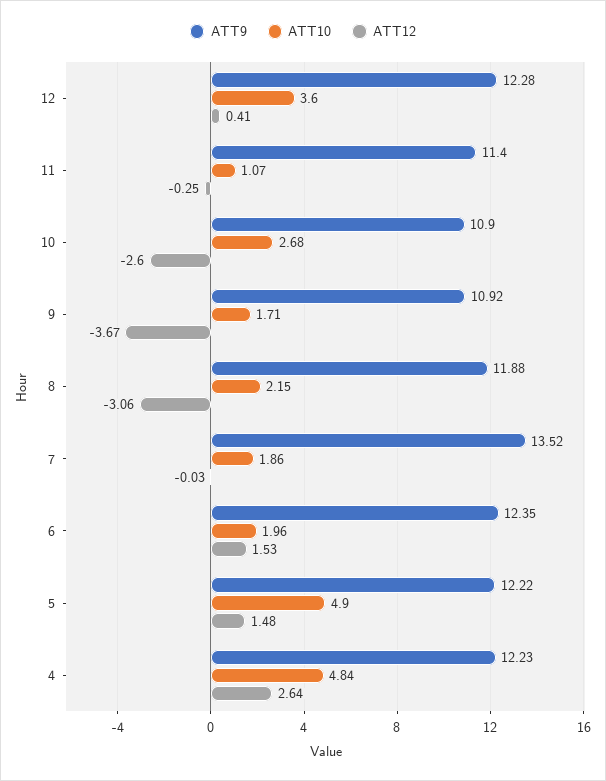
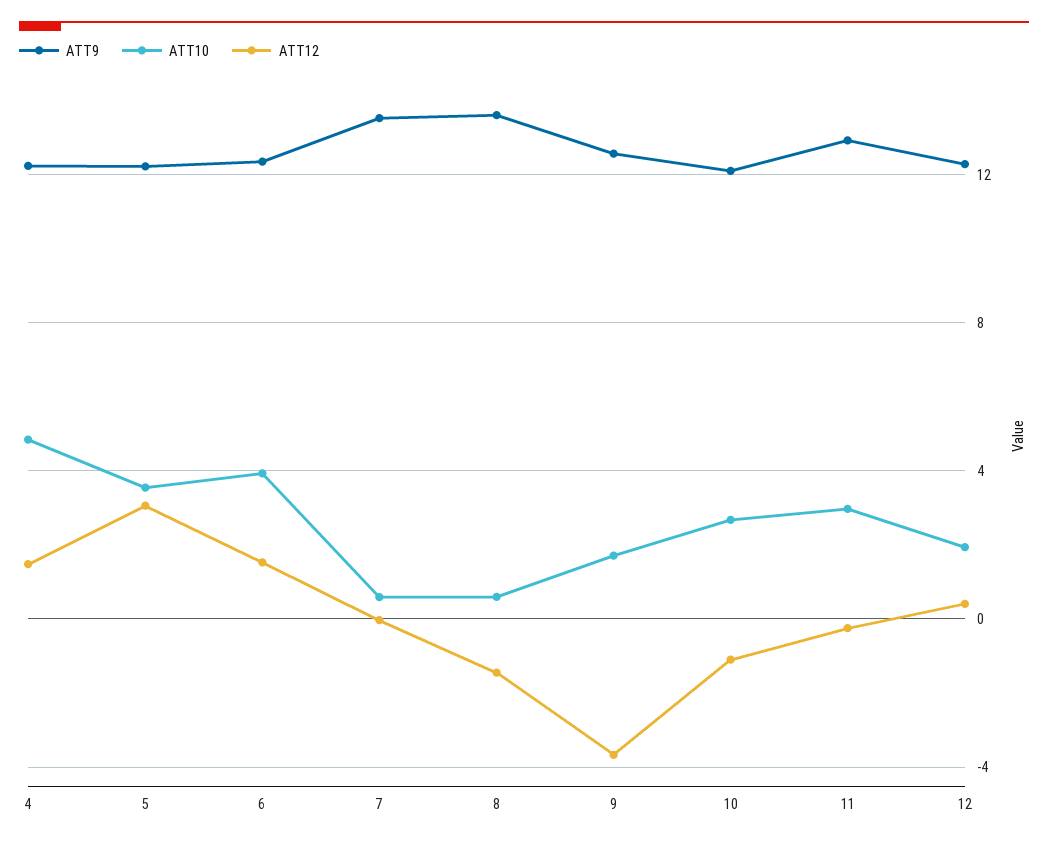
  {
    "ATT9": {
      "12": 12.28,
-     "11": 11.4,
+     "11": 13,
-     "10": 10.9,
+     "10": 12,
-     "9": 10.92,
+     "9": 12.5,
-     "8": 11.88,
+     "8": 13.5,
      "7": 13.52,
      "6": 12.35,
      "5": 12.22,
      "4": 12.23
    },
    "ATT10": {
-     "12": 3.6,
+     "12": 2,
-     "11": 1.07,
+     "11": 3,
      "10": 2.68,
      "9": 1.71,
-     "8": 2.15,
+     "8": 0.5,
-     "7": 1.86,
+     "7": 0.5,
-     "6": 1.96,
+     "6": 4,
-     "5": 4.9,
+     "5": 3.5,
      "4": 4.84
    },
    "ATT12": {
      "12": 0.41,
      "11": -0.25,
-     "10": -2.6,
+     "10": -1,
      "9": -3.67,
-     "8": -3.06,
+     "8": -1.5,
      "7": -0.03,
      "6": 1.53,
-     "5": 1.48,
+     "5": 3,
-     "4": 2.64
+     "4": 1.5
    }
  }

